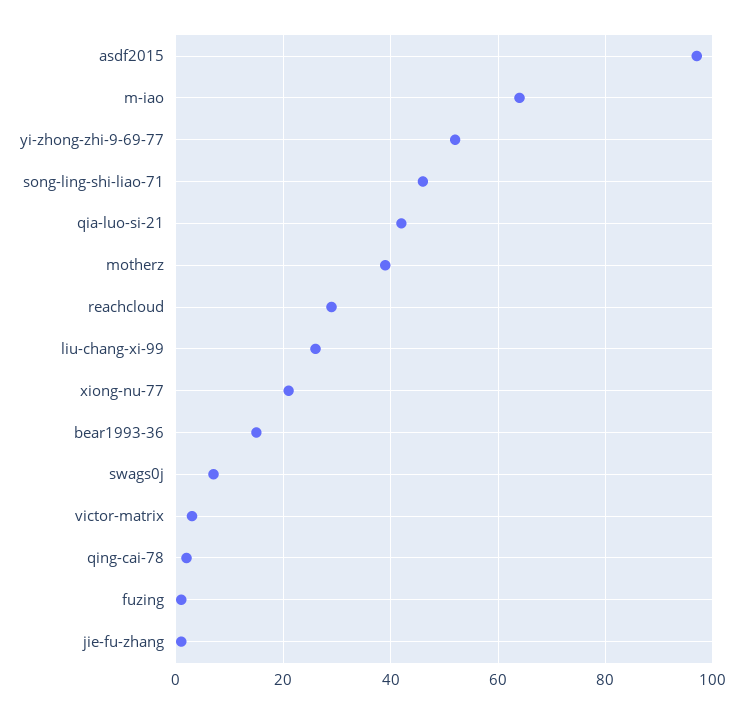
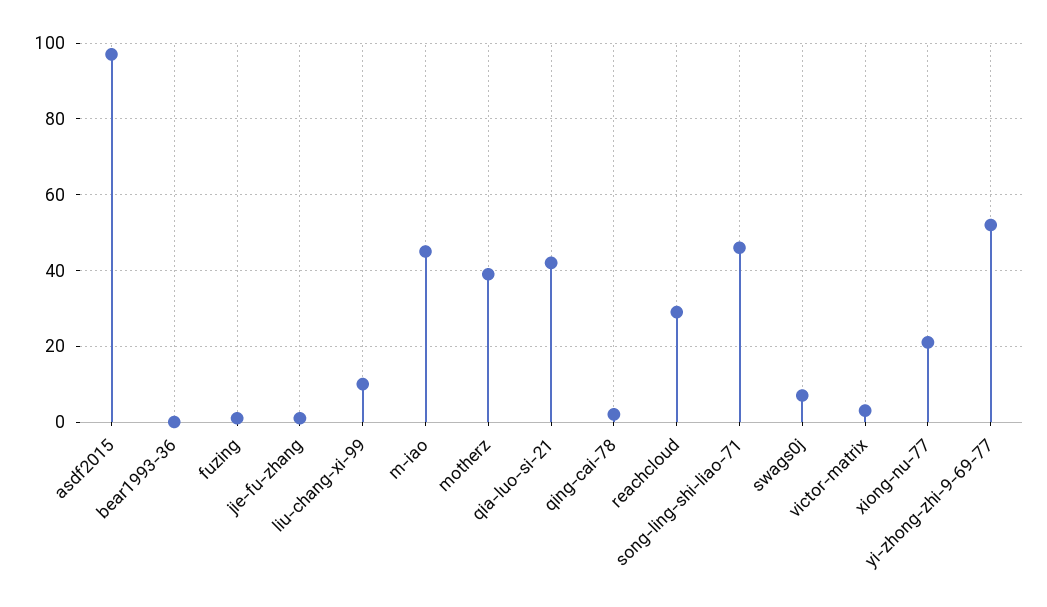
  {
    "asdf2015": 95,
-   "m-iao": 65,
+   "m-iao": 45,
    "yi-zhong-zhi-9-69-77": 50,
    "song-ling-shi-liao-71": 45,
    "qia-luo-si-21": 40,
    "motherz": 40,
    "reachcloud": 30,
-   "liu-chang-xi-99": 25,
+   "liu-chang-xi-99": 10,
    "xiong-nu-77": 20,
-   "bear1993-36": 15,
+   "bear1993-36": 0,
    "swags0j": 5,
    "victor-matrix": 5,
    "qing-cai-78": 0,
    "fuzing": 0,
    "jie-fu-zhang": 0
  }

